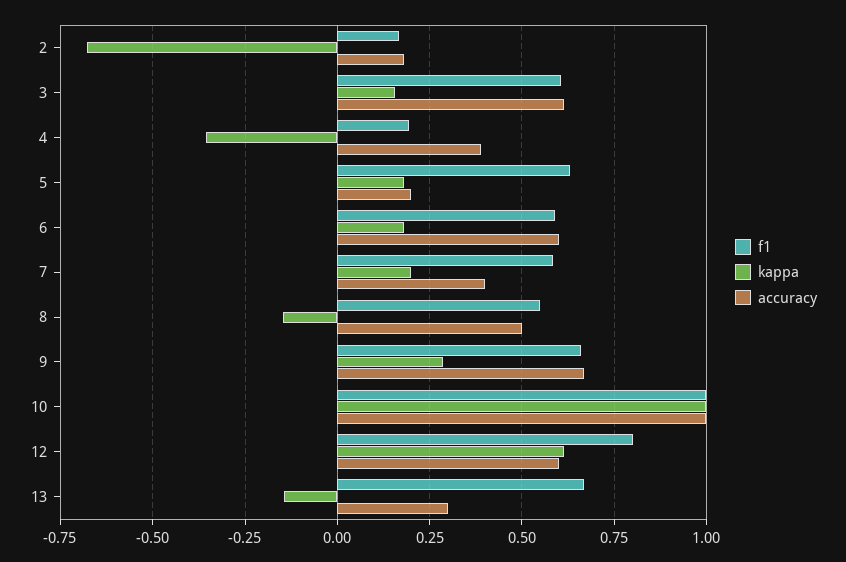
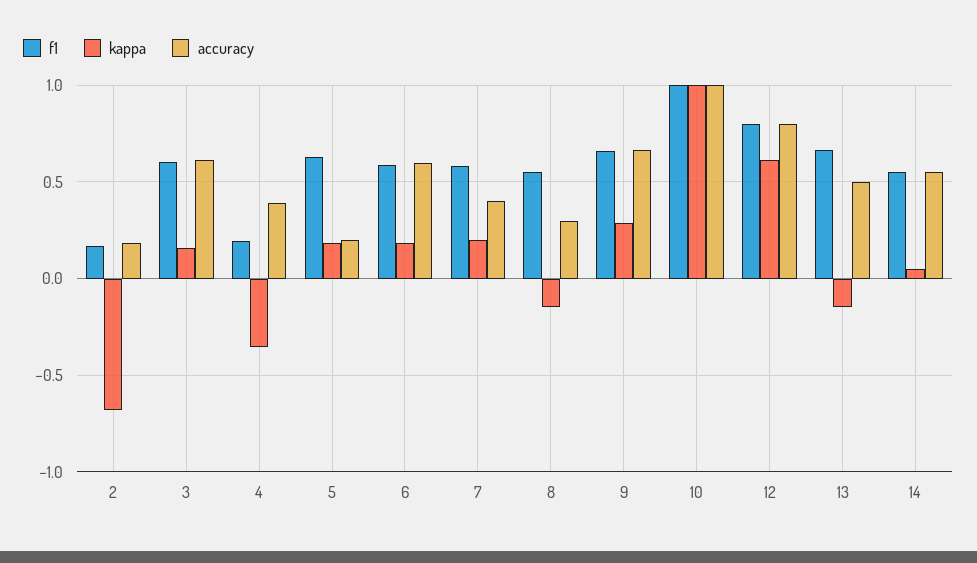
  {
    "f1": {
      "2": 0.175,
      "3": 0.6,
      "4": 0.2,
      "5": 0.625,
      "6": 0.6,
      "7": 0.575,
      "8": 0.55,
      "9": 0.65,
      "10": 1,
      "12": 0.8,
-     "13": 0.675
+     "13": 0.675,
+     "14": 0.55
    },
    "kappa": {
      "2": -0.675,
      "3": 0.15,
      "4": -0.35,
      "5": 0.175,
      "6": 0.175,
      "7": 0.2,
      "8": -0.15,
      "9": 0.275,
      "10": 1,
      "12": 0.625,
-     "13": -0.15
+     "13": -0.15,
+     "14": 0.05
    },
    "accuracy": {
      "2": 0.175,
      "3": 0.625,
      "4": 0.4,
      "5": 0.2,
      "6": 0.6,
      "7": 0.4,
-     "8": 0.5,
+     "8": 0.3,
      "9": 0.675,
      "10": 1,
-     "12": 0.6,
+     "12": 0.8,
-     "13": 0.3
+     "13": 0.5,
+     "14": 0.55
    }
  }

